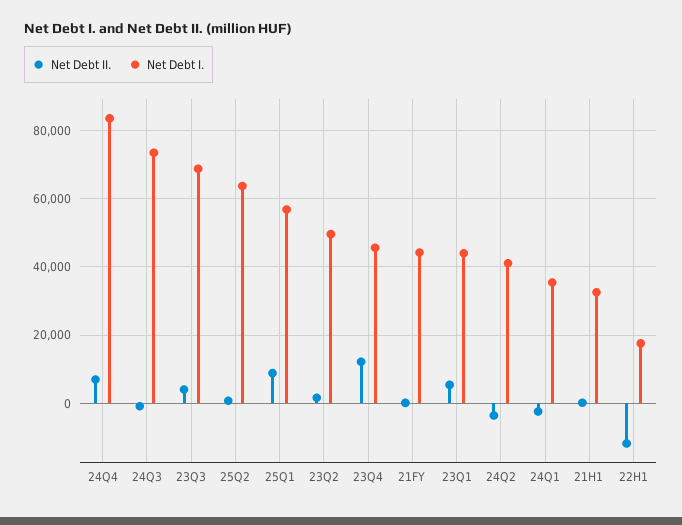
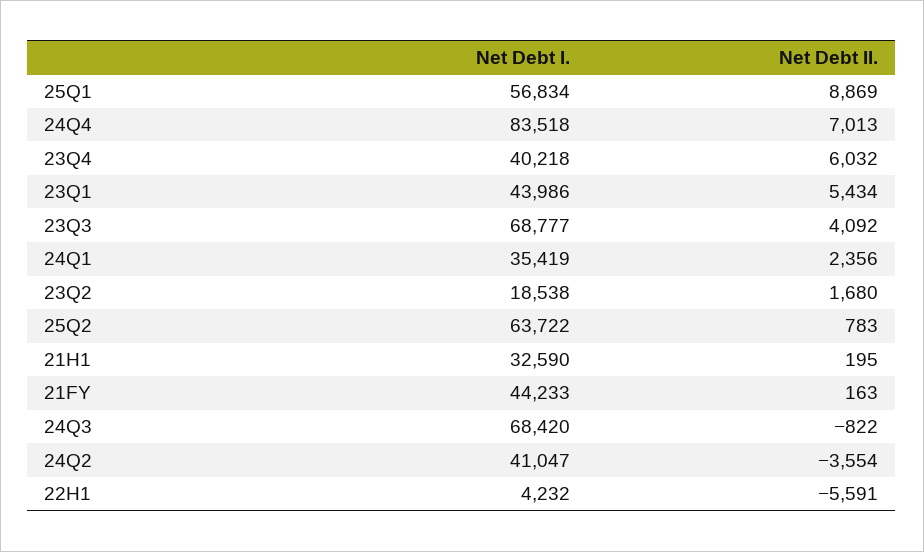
  {
    "Net Debt II.": {
      "24Q4": 7013,
      "24Q3": -822,
      "23Q3": 4092,
      "25Q2": 783,
      "25Q1": 8869,
      "23Q2": 1680,
-     "23Q4": 12000,
+     "23Q4": 6032,
      "21FY": 163,
      "23Q1": 5434,
      "24Q2": -3554,
-     "24Q1": -2000,
+     "24Q1": 2356,
      "21H1": 195,
-     "22H1": -12000
+     "22H1": -5591
    },
    "Net Debt I.": {
      "24Q4": 83518,
-     "24Q3": 74000,
+     "24Q3": 68420,
      "23Q3": 68777,
      "25Q2": 63722,
      "25Q1": 56834,
-     "23Q2": 50000,
+     "23Q2": 18538,
-     "23Q4": 46000,
+     "23Q4": 40218,
      "21FY": 44233,
      "23Q1": 43986,
      "24Q2": 41047,
      "24Q1": 35419,
      "21H1": 32590,
-     "22H1": 18000
+     "22H1": 4232
    }
  }

